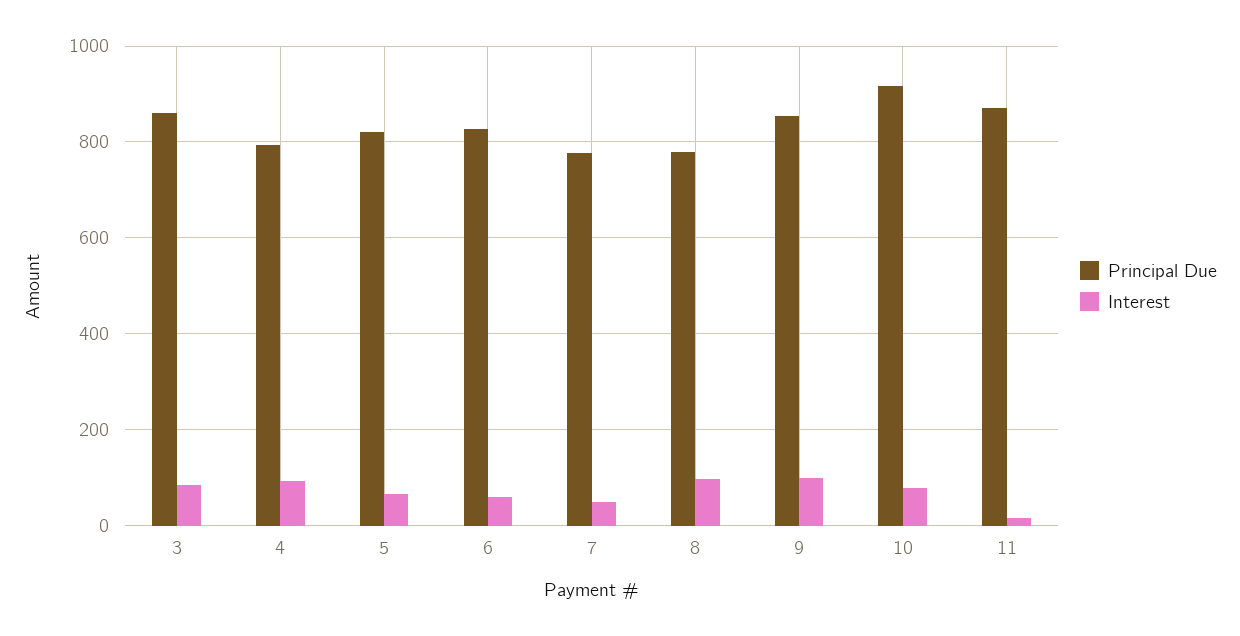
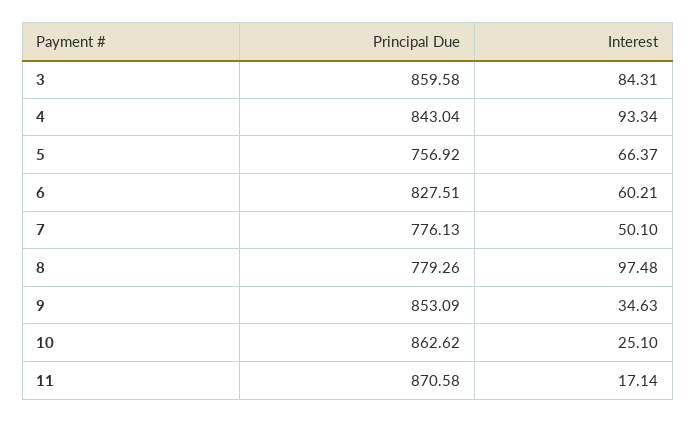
  {
    "Principal Due": {
      "3": 859.58,
-     "4": 800,
+     "4": 843.04,
-     "5": 820,
+     "5": 756.92,
      "6": 827.51,
      "7": 776.13,
      "8": 779.26,
      "9": 853.09,
-     "10": 920,
+     "10": 862.62,
      "11": 870.58
    },
    "Interest": {
      "3": 84.31,
      "4": 93.34,
      "5": 66.37,
      "6": 60.21,
      "7": 50.1,
      "8": 97.48,
-     "9": 100,
+     "9": 34.63,
-     "10": 80,
+     "10": 25.1,
      "11": 17.14
    }
  }

